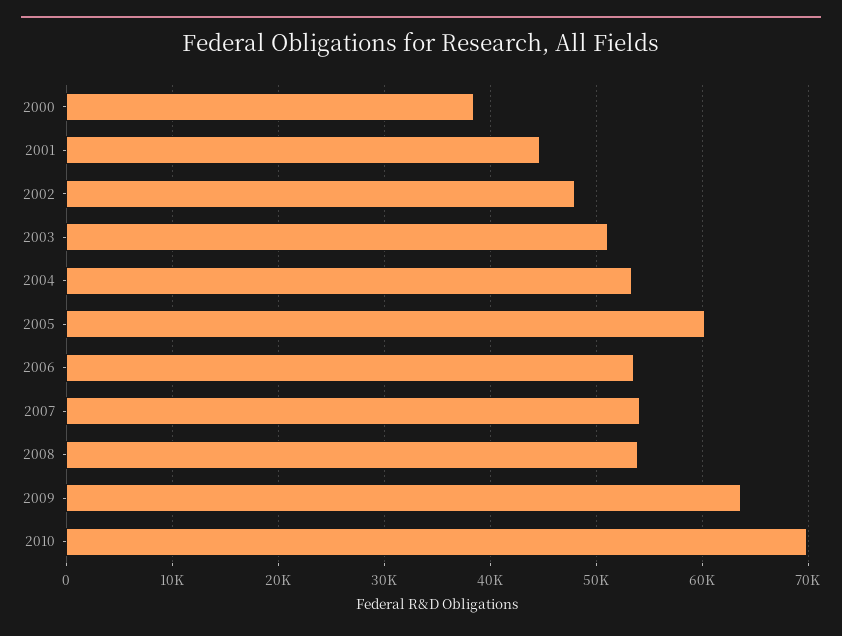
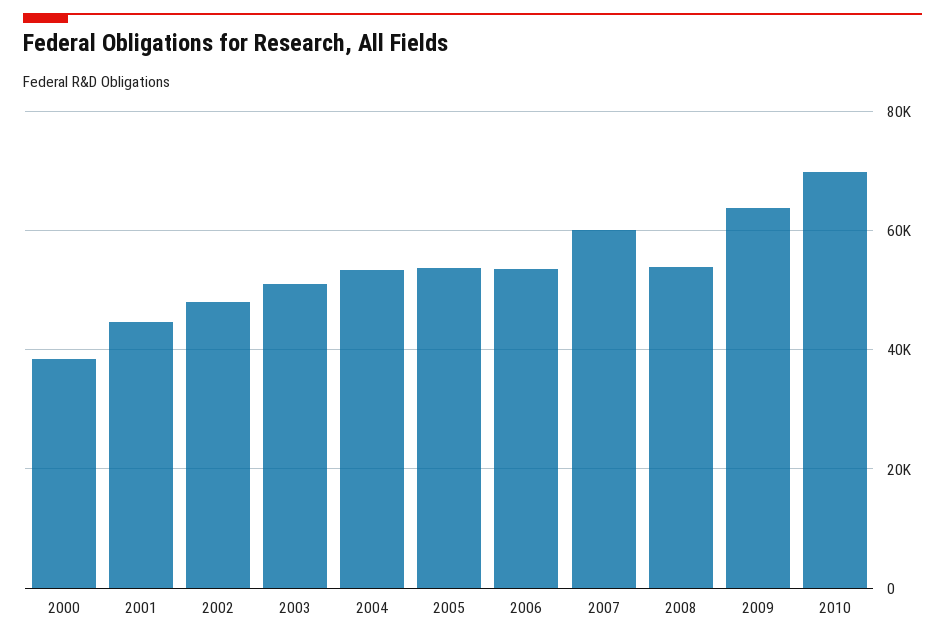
  {
    "2000": 38000,
    "2001": 45000,
    "2002": 48000,
    "2003": 51000,
    "2004": 53000,
-   "2005": 60000,
+   "2005": 54000,
    "2006": 54000,
-   "2007": 54000,
+   "2007": 60000,
    "2008": 54000,
    "2009": 64000,
    "2010": 70000
  }

